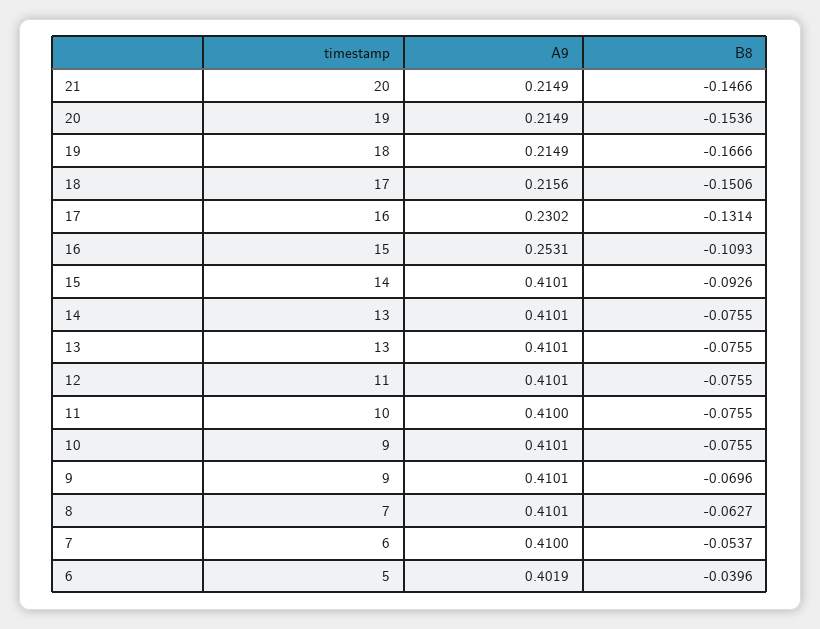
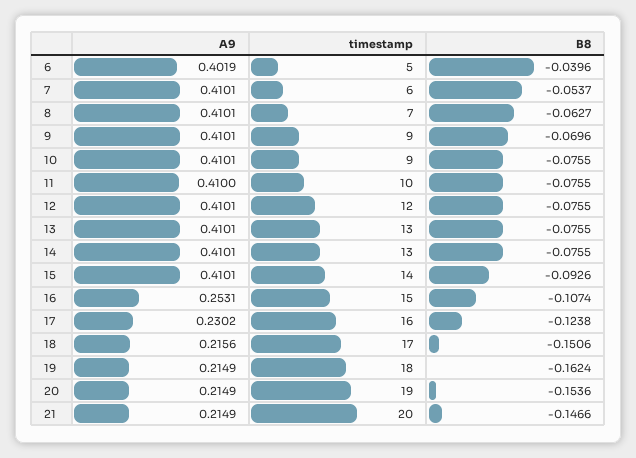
  {
    "timestamp": {
      "21": 20,
      "20": 19,
      "19": 18,
      "18": 17,
      "17": 16,
      "16": 15,
      "15": 14,
      "14": 13,
      "13": 13,
-     "12": 11,
+     "12": 12,
      "11": 10,
      "10": 9,
      "9": 9,
      "8": 7,
      "7": 6,
      "6": 5
    },
    "A9": {
      "21": 0.2149,
      "20": 0.2149,
      "19": 0.2149,
      "18": 0.2156,
      "17": 0.2302,
      "16": 0.2531,
      "15": 0.4101,
      "14": 0.4101,
      "13": 0.4101,
      "12": 0.4101,
      "11": 0.41,
      "10": 0.4101,
      "9": 0.4101,
      "8": 0.4101,
-     "7": 0.41,
+     "7": 0.4101,
      "6": 0.4019
    },
    "B8": {
      "21": -0.1466,
      "20": -0.1536,
-     "19": -0.1666,
+     "19": -0.1624,
      "18": -0.1506,
-     "17": -0.1314,
+     "17": -0.1238,
-     "16": -0.1093,
+     "16": -0.1074,
      "15": -0.0926,
      "14": -0.0755,
      "13": -0.0755,
      "12": -0.0755,
      "11": -0.0755,
      "10": -0.0755,
      "9": -0.0696,
      "8": -0.0627,
      "7": -0.0537,
      "6": -0.0396
    }
  }

